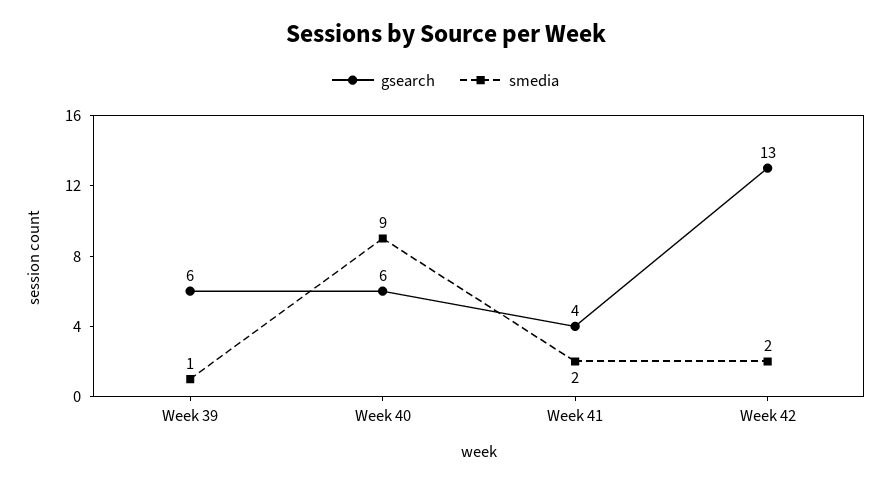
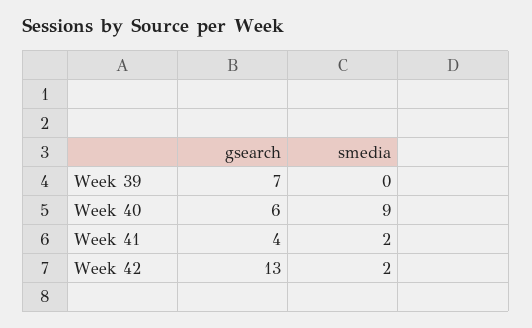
  {
    "gsearch": {
-     "Week 39": 6,
+     "Week 39": 7,
      "Week 40": 6,
      "Week 41": 4,
      "Week 42": 13
    },
    "smedia": {
-     "Week 39": 1,
+     "Week 39": 0,
      "Week 40": 9,
      "Week 41": 2,
      "Week 42": 2
    }
  }

